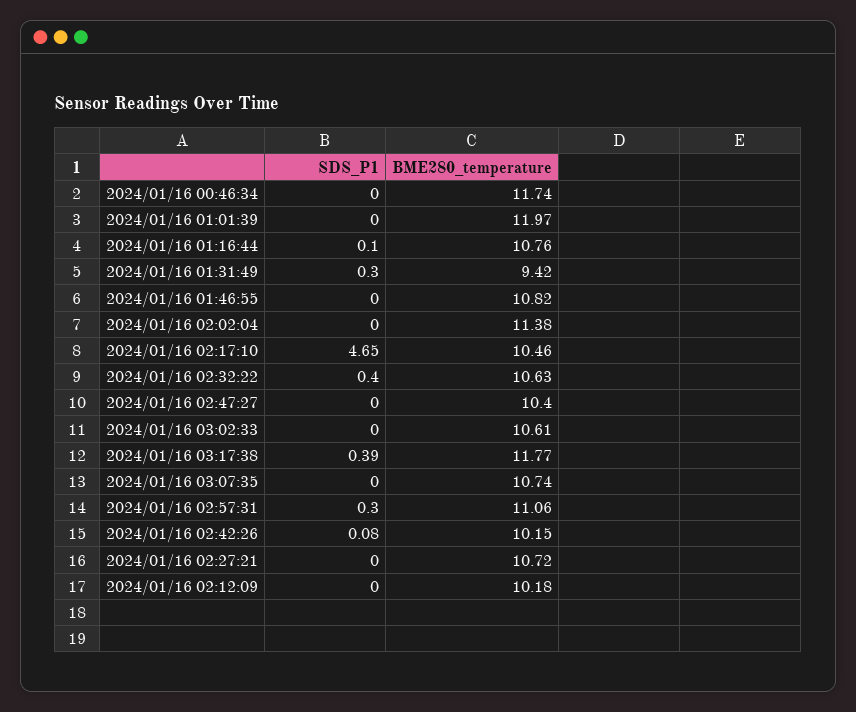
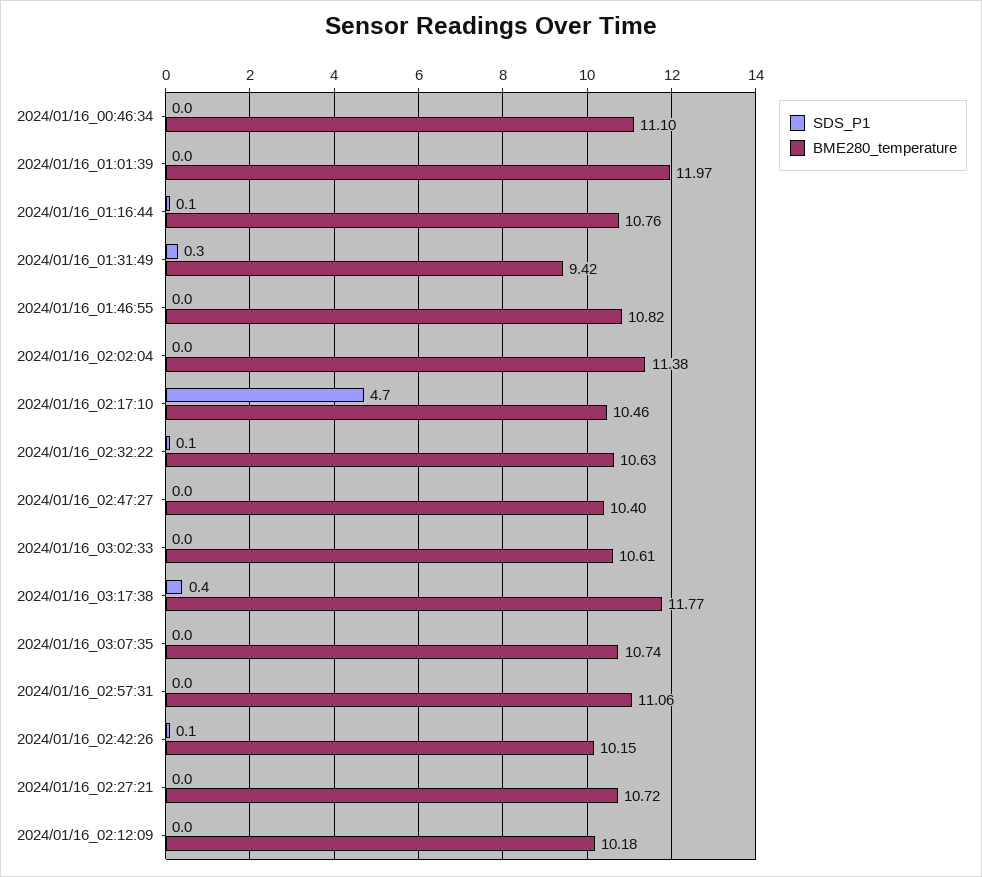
  {
    "SDS_P1": {
      "2024/01/16 00:46:34": 0,
      "2024/01/16 01:01:39": 0,
      "2024/01/16 01:16:44": 0.1,
      "2024/01/16 01:31:49": 0.3,
      "2024/01/16 01:46:55": 0,
      "2024/01/16 02:02:04": 0,
      "2024/01/16 02:17:10": 4.65,
-     "2024/01/16 02:32:22": 0.4,
+     "2024/01/16 02:32:22": 0.1,
      "2024/01/16 02:47:27": 0,
      "2024/01/16 03:02:33": 0,
      "2024/01/16 03:17:38": 0.39,
      "2024/01/16 03:07:35": 0,
-     "2024/01/16 02:57:31": 0.3,
+     "2024/01/16 02:57:31": 0,
      "2024/01/16 02:42:26": 0.08,
      "2024/01/16 02:27:21": 0,
      "2024/01/16 02:12:09": 0
    },
    "BME280_temperature": {
-     "2024/01/16 00:46:34": 11.74,
+     "2024/01/16 00:46:34": 11.1,
      "2024/01/16 01:01:39": 11.97,
      "2024/01/16 01:16:44": 10.76,
      "2024/01/16 01:31:49": 9.42,
      "2024/01/16 01:46:55": 10.82,
      "2024/01/16 02:02:04": 11.38,
      "2024/01/16 02:17:10": 10.46,
      "2024/01/16 02:32:22": 10.63,
      "2024/01/16 02:47:27": 10.4,
      "2024/01/16 03:02:33": 10.61,
      "2024/01/16 03:17:38": 11.77,
      "2024/01/16 03:07:35": 10.74,
      "2024/01/16 02:57:31": 11.06,
      "2024/01/16 02:42:26": 10.15,
      "2024/01/16 02:27:21": 10.72,
      "2024/01/16 02:12:09": 10.18
    }
  }

